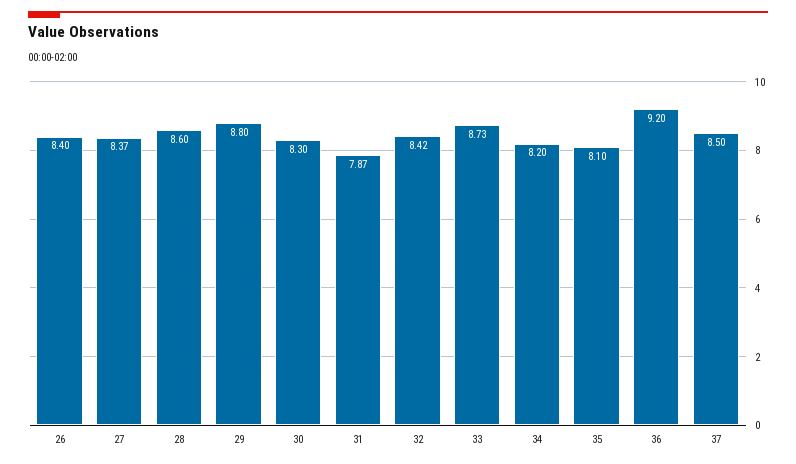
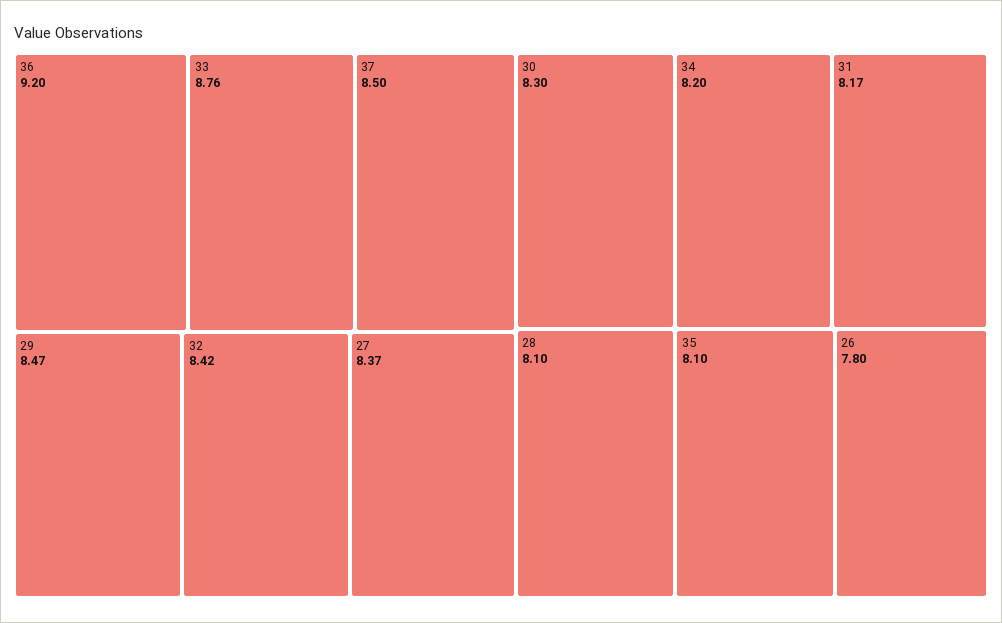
  {
-   "26": 8.4,
+   "26": 7.8,
    "27": 8.37,
-   "28": 8.6,
+   "28": 8.1,
-   "29": 8.8,
+   "29": 8.47,
    "30": 8.3,
-   "31": 7.87,
+   "31": 8.17,
    "32": 8.42,
-   "33": 8.73,
+   "33": 8.76,
    "34": 8.2,
    "35": 8.1,
    "36": 9.2,
    "37": 8.5
  }

